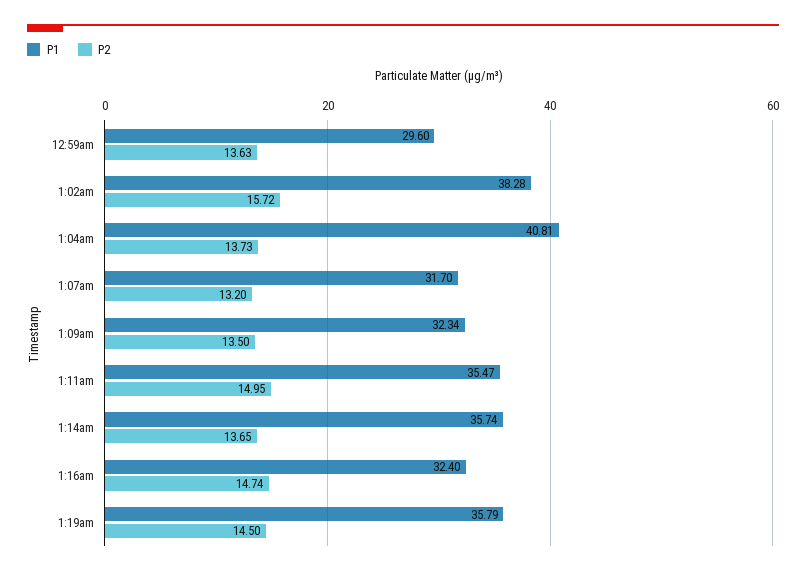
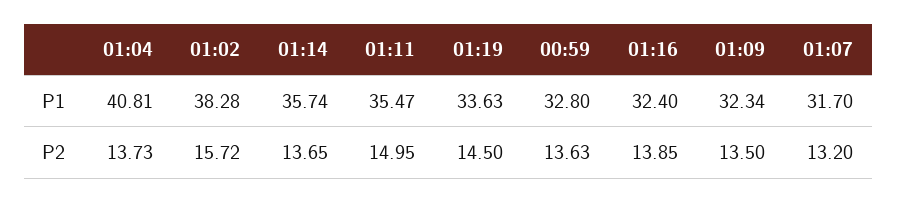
  {
    "P1": {
-     "12:59am": 29.6,
+     "12:59am": 32.8,
      "1:02am": 38.28,
      "1:04am": 40.81,
      "1:07am": 31.7,
      "1:09am": 32.34,
      "1:11am": 35.47,
      "1:14am": 35.74,
      "1:16am": 32.4,
-     "1:19am": 35.79
+     "1:19am": 33.63
    },
    "P2": {
      "12:59am": 13.63,
      "1:02am": 15.72,
      "1:04am": 13.73,
      "1:07am": 13.2,
      "1:09am": 13.5,
      "1:11am": 14.95,
      "1:14am": 13.65,
-     "1:16am": 14.74,
+     "1:16am": 13.85,
      "1:19am": 14.5
    }
  }

